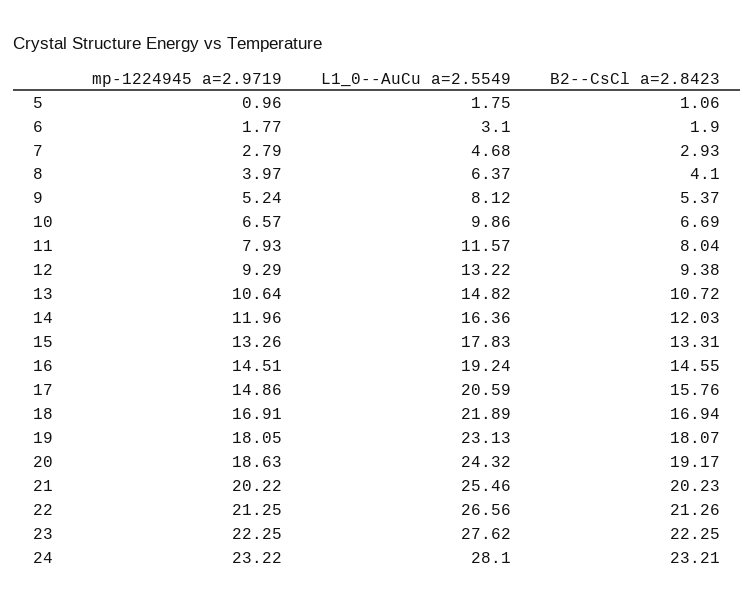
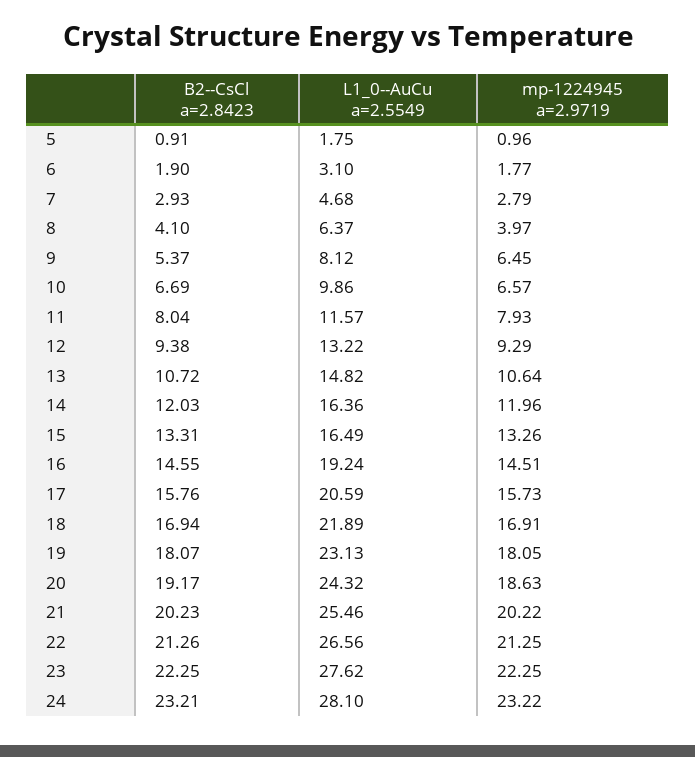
  {
    "mp-1224945 a=2.9719": {
      "5": 0.96,
      "6": 1.77,
      "7": 2.79,
      "8": 3.97,
-     "9": 5.24,
+     "9": 6.45,
      "10": 6.57,
      "11": 7.93,
      "12": 9.29,
      "13": 10.64,
      "14": 11.96,
      "15": 13.26,
      "16": 14.51,
-     "17": 14.86,
+     "17": 15.73,
      "18": 16.91,
      "19": 18.05,
      "20": 18.63,
      "21": 20.22,
      "22": 21.25,
      "23": 22.25,
      "24": 23.22
    },
    "L1_0--AuCu a=2.5549": {
      "5": 1.75,
      "6": 3.1,
      "7": 4.68,
      "8": 6.37,
      "9": 8.12,
      "10": 9.86,
      "11": 11.57,
      "12": 13.22,
      "13": 14.82,
      "14": 16.36,
-     "15": 17.83,
+     "15": 16.49,
      "16": 19.24,
      "17": 20.59,
      "18": 21.89,
      "19": 23.13,
      "20": 24.32,
      "21": 25.46,
      "22": 26.56,
      "23": 27.62,
      "24": 28.1
    },
    "B2--CsCl a=2.8423": {
-     "5": 1.06,
+     "5": 0.91,
      "6": 1.9,
      "7": 2.93,
      "8": 4.1,
      "9": 5.37,
      "10": 6.69,
      "11": 8.04,
      "12": 9.38,
      "13": 10.72,
      "14": 12.03,
      "15": 13.31,
      "16": 14.55,
      "17": 15.76,
      "18": 16.94,
      "19": 18.07,
      "20": 19.17,
      "21": 20.23,
      "22": 21.26,
      "23": 22.25,
      "24": 23.21
    }
  }

